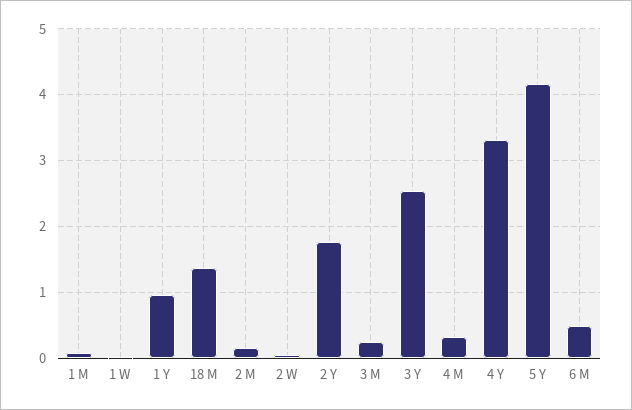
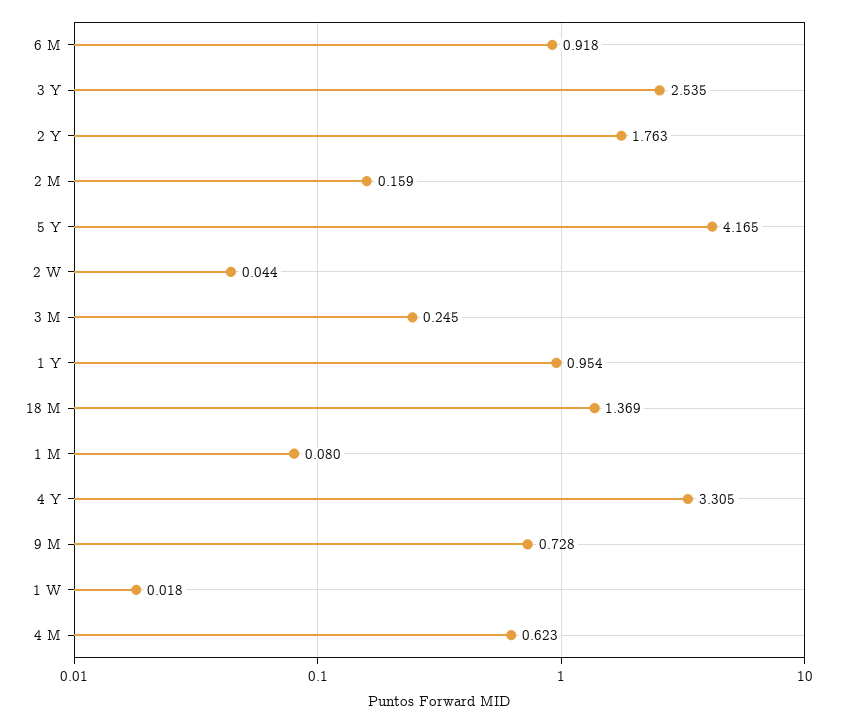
  {
    "1 M": 0.08,
    "1 W": 0.018,
    "1 Y": 0.954,
    "18 M": 1.369,
    "2 M": 0.159,
    "2 W": 0.044,
    "2 Y": 1.763,
    "3 M": 0.245,
    "3 Y": 2.535,
-   "4 M": 0.3,
+   "4 M": 0.623,
    "4 Y": 3.305,
    "5 Y": 4.165,
-   "6 M": 0.5
+   "6 M": 0.918,
+   "9 M": 0.728
  }

